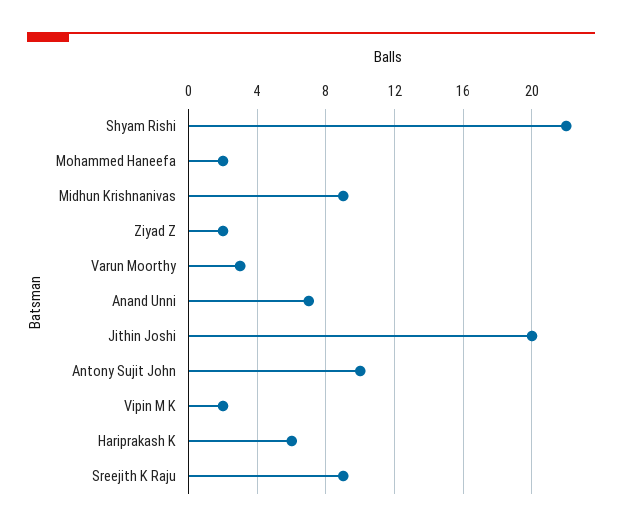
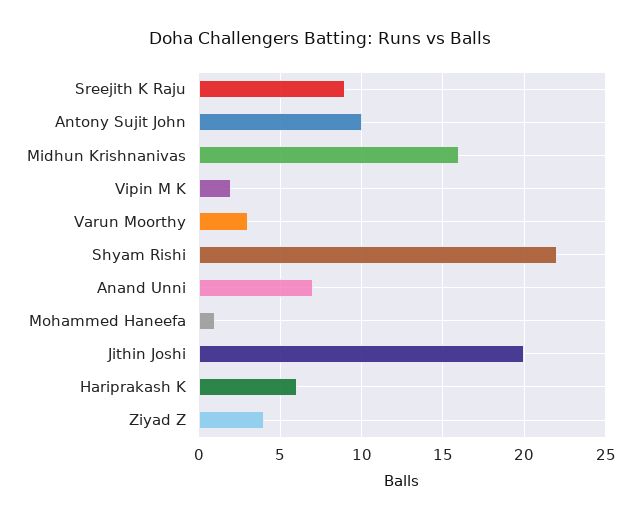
  {
    "Shyam Rishi": 22,
-   "Mohammed Haneefa": 2,
+   "Mohammed Haneefa": 1,
-   "Midhun Krishnanivas": 9,
+   "Midhun Krishnanivas": 16,
-   "Ziyad Z": 2,
+   "Ziyad Z": 4,
    "Varun Moorthy": 3,
    "Anand Unni": 7,
    "Jithin Joshi": 20,
    "Antony Sujit John": 10,
    "Vipin M K": 2,
    "Hariprakash K": 6,
    "Sreejith K Raju": 9
  }

